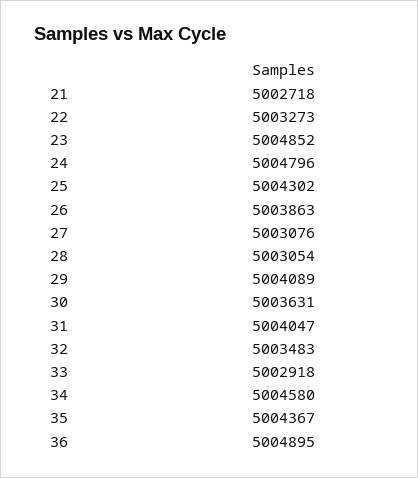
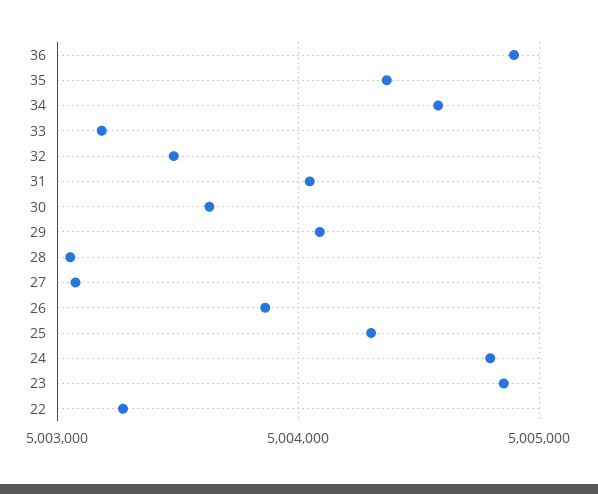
  {
-   "21": 5002718,
    "22": 5003273,
    "23": 5004852,
    "24": 5004796,
    "25": 5004302,
    "26": 5003863,
    "27": 5003076,
    "28": 5003054,
    "29": 5004089,
    "30": 5003631,
    "31": 5004047,
    "32": 5003483,
-   "33": 5002918,
+   "33": 5003200,
    "34": 5004580,
    "35": 5004367,
    "36": 5004895
  }

